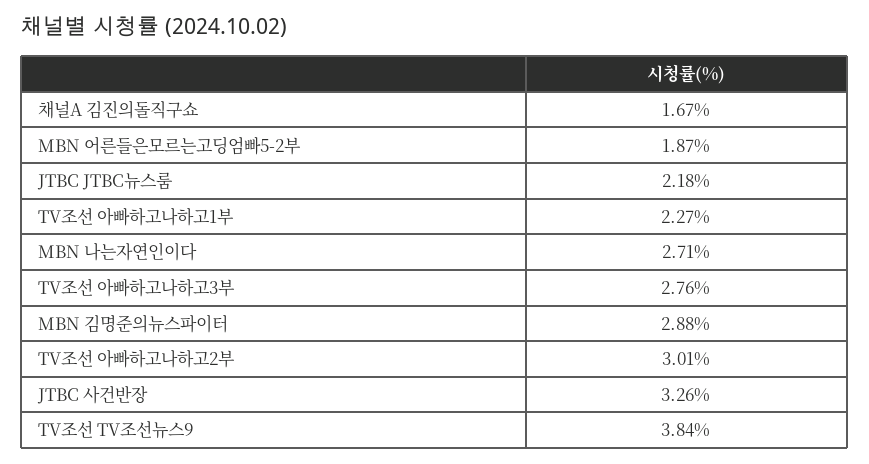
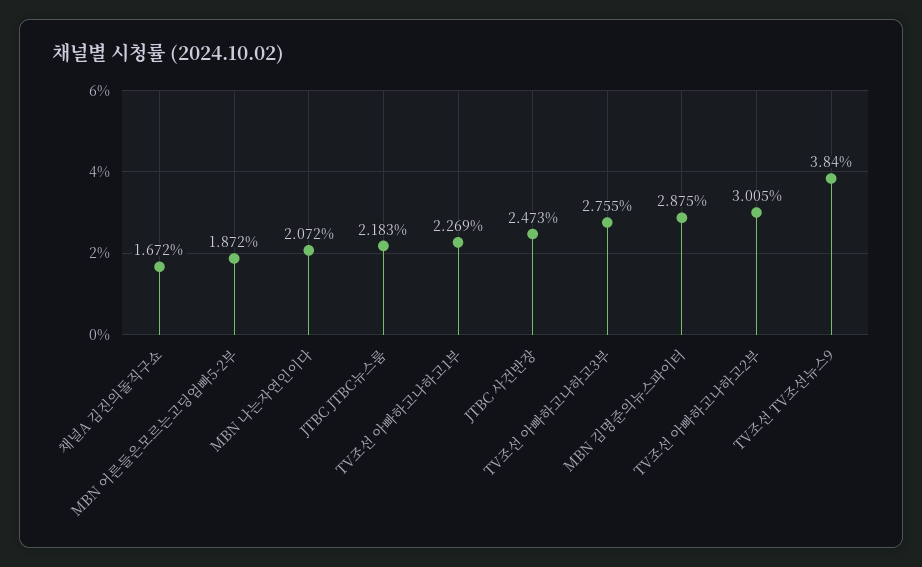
  {
    "채널A 김진의돌직구쇼": 1.672,
    "MBN 어른들은모르는고딩엄빠5-2부": 1.872,
    "JTBC JTBC뉴스룸": 2.183,
    "TV조선 아빠하고나하고1부": 2.269,
-   "MBN 나는자연인이다": 2.71,
+   "MBN 나는자연인이다": 2.072,
    "TV조선 아빠하고나하고3부": 2.755,
    "MBN 김명준의뉴스파이터": 2.875,
    "TV조선 아빠하고나하고2부": 3.005,
-   "JTBC 사건반장": 3.26,
+   "JTBC 사건반장": 2.473,
    "TV조선 TV조선뉴스9": 3.84
  }

